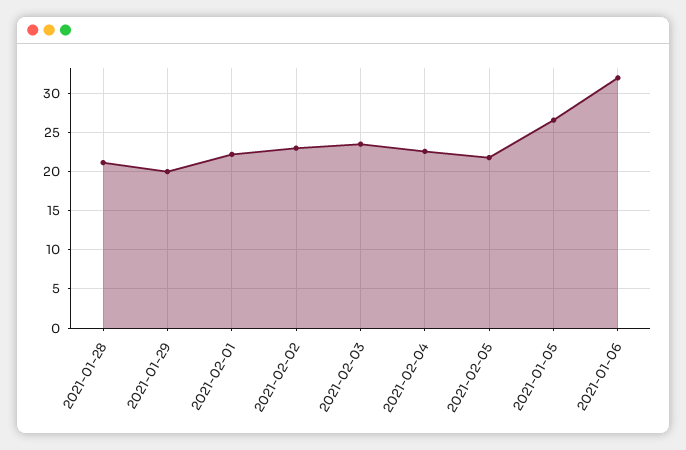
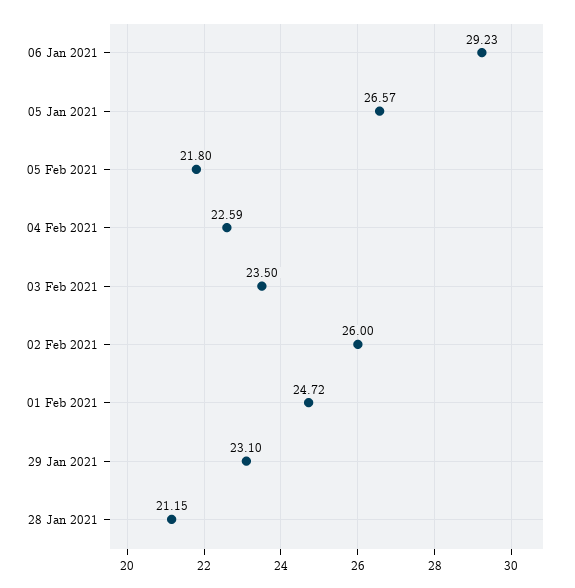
  {
    "2021-01-28": 21.15,
-   "2021-01-29": 20,
+   "2021-01-29": 23.1,
-   "2021-02-01": 22,
+   "2021-02-01": 24.72,
-   "2021-02-02": 23,
+   "2021-02-02": 26,
    "2021-02-03": 23.5,
    "2021-02-04": 22.59,
    "2021-02-05": 21.8,
    "2021-01-05": 26.57,
-   "2021-01-06": 32
+   "2021-01-06": 29.23
  }

